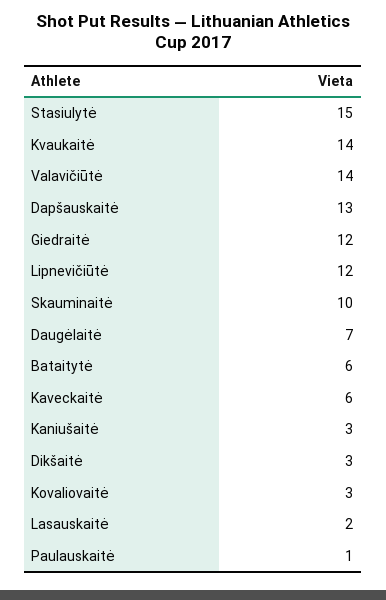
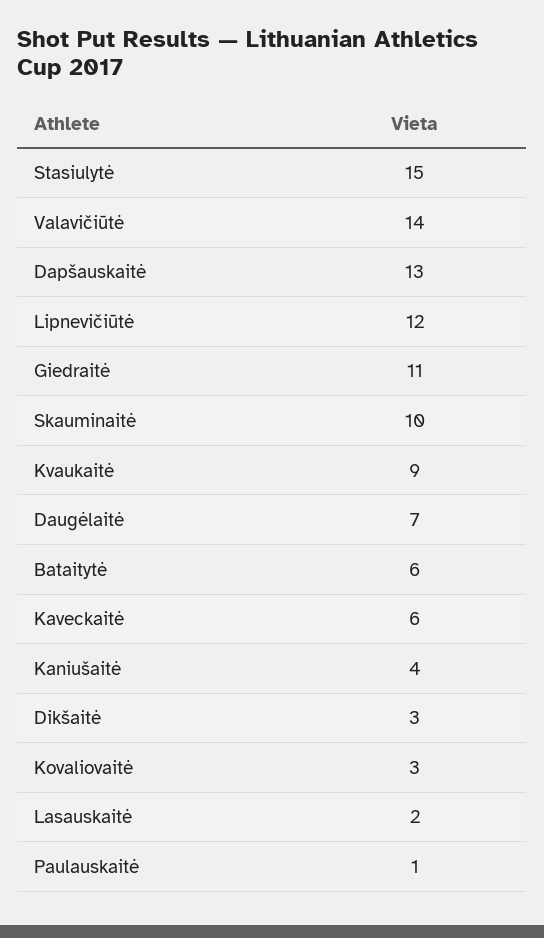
  {
    "Stasiulytė": 15,
-   "Kvaukaitė": 14,
+   "Kvaukaitė": 9,
    "Valavičiūtė": 14,
    "Dapšauskaitė": 13,
-   "Giedraitė": 12,
+   "Giedraitė": 11,
    "Lipnevičiūtė": 12,
    "Skauminaitė": 10,
    "Daugėlaitė": 7,
    "Bataitytė": 6,
    "Kaveckaitė": 6,
-   "Kaniušaitė": 3,
+   "Kaniušaitė": 4,
    "Dikšaitė": 3,
    "Kovaliovaitė": 3,
    "Lasauskaitė": 2,
    "Paulauskaitė": 1
  }

